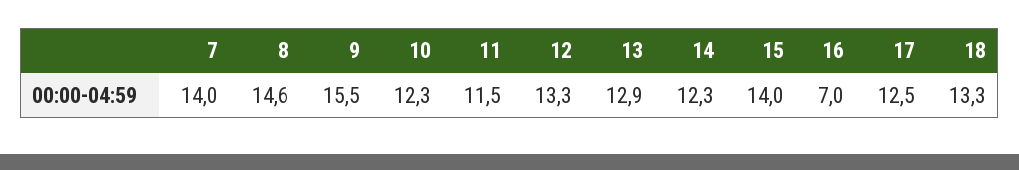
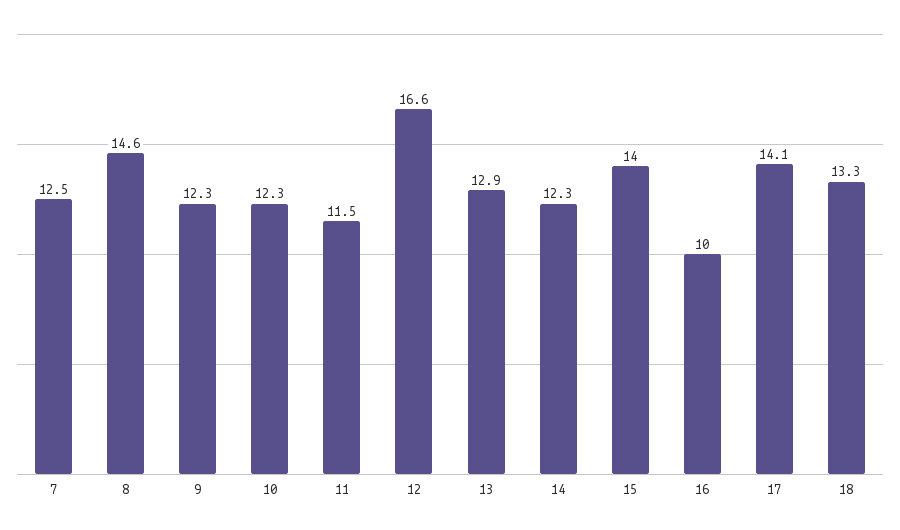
  {
-   "7": 14,
+   "7": 12.5,
    "8": 14.6,
-   "9": 15.5,
+   "9": 12.3,
    "10": 12.3,
    "11": 11.5,
-   "12": 13.3,
+   "12": 16.6,
    "13": 12.9,
    "14": 12.3,
    "15": 14,
-   "16": 7,
+   "16": 10,
-   "17": 12.5,
+   "17": 14.1,
    "18": 13.3
  }

